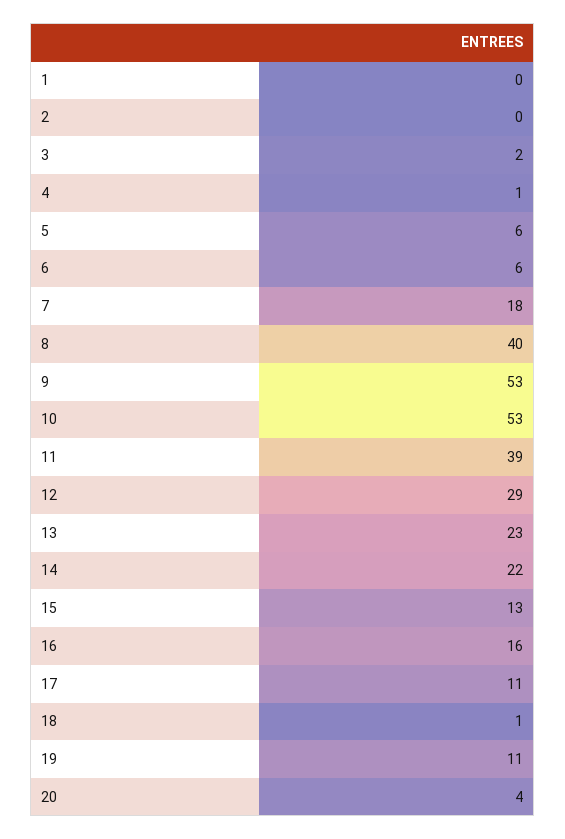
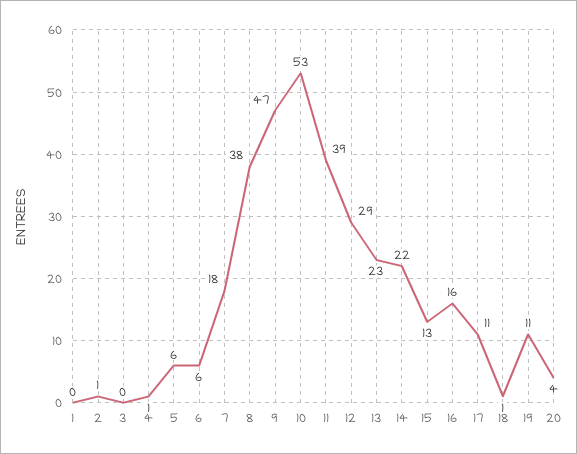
  {
    "1": 0,
-   "2": 0,
+   "2": 1,
-   "3": 2,
+   "3": 0,
    "4": 1,
    "5": 6,
    "6": 6,
    "7": 18,
-   "8": 40,
+   "8": 38,
-   "9": 53,
+   "9": 47,
    "10": 53,
    "11": 39,
    "12": 29,
    "13": 23,
    "14": 22,
    "15": 13,
    "16": 16,
    "17": 11,
    "18": 1,
    "19": 11,
    "20": 4
  }

